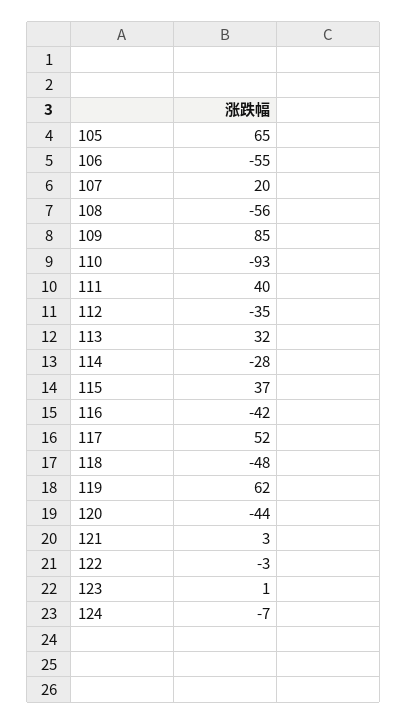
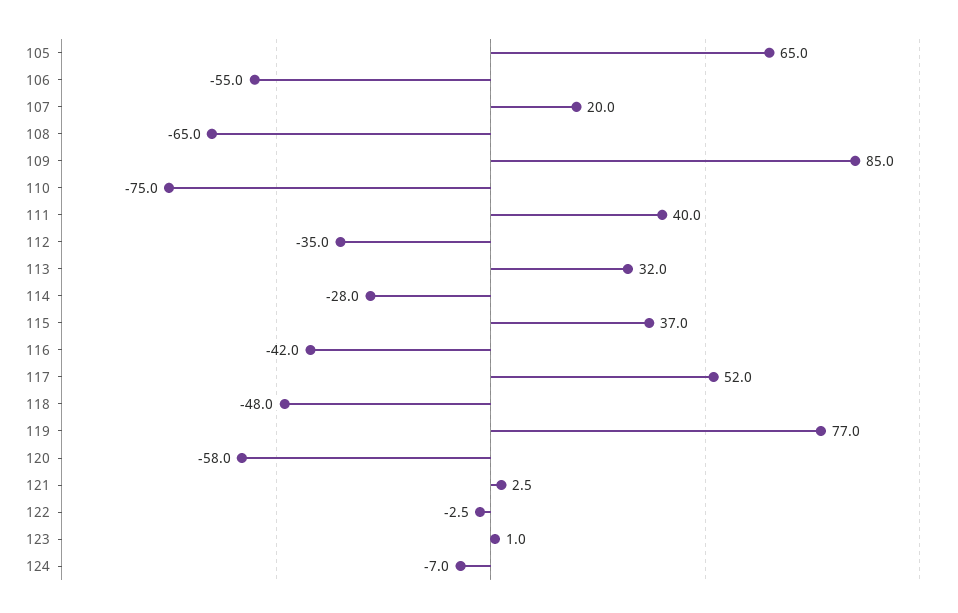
  {
    "105": 65,
    "106": -55,
    "107": 20,
-   "108": -56,
+   "108": -65,
    "109": 85,
-   "110": -93,
+   "110": -75,
    "111": 40,
    "112": -35,
    "113": 32,
    "114": -28,
    "115": 37,
    "116": -42,
    "117": 52,
    "118": -48,
-   "119": 62,
+   "119": 77,
-   "120": -44,
+   "120": -58,
    "121": 2.5,
    "122": -2.5,
    "123": 1,
    "124": -7
  }

